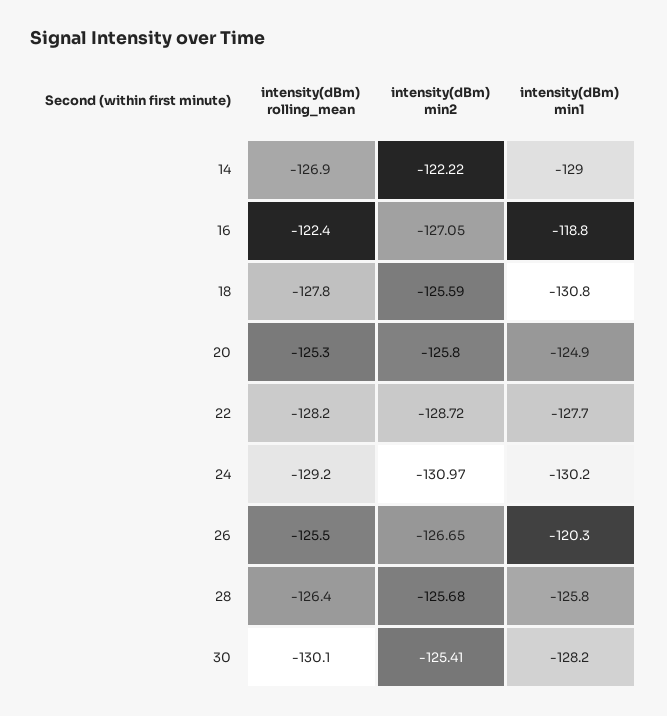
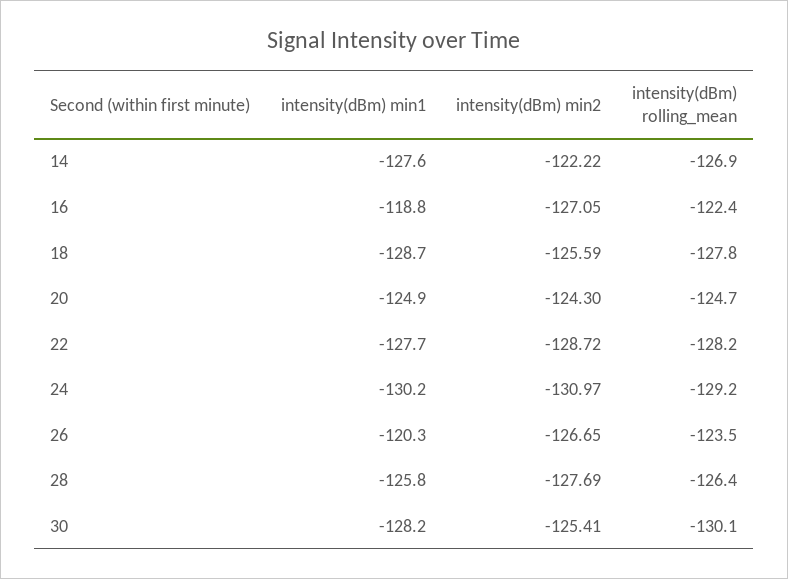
  {
    "intensity(dBm) rolling_mean": {
      "14": -126.9,
      "16": -122.4,
      "18": -127.8,
-     "20": -125.3,
+     "20": -124.7,
      "22": -128.2,
      "24": -129.2,
-     "26": -125.5,
+     "26": -123.5,
      "28": -126.4,
      "30": -130.1
    },
    "intensity(dBm) min2": {
      "14": -122.22,
      "16": -127.05,
      "18": -125.59,
-     "20": -125.8,
+     "20": -124.3,
      "22": -128.72,
      "24": -130.97,
      "26": -126.65,
-     "28": -125.68,
+     "28": -127.69,
      "30": -125.41
    },
    "intensity(dBm) min1": {
-     "14": -129,
+     "14": -127.6,
      "16": -118.8,
-     "18": -130.8,
+     "18": -128.7,
      "20": -124.9,
      "22": -127.7,
      "24": -130.2,
      "26": -120.3,
      "28": -125.8,
      "30": -128.2
    }
  }

